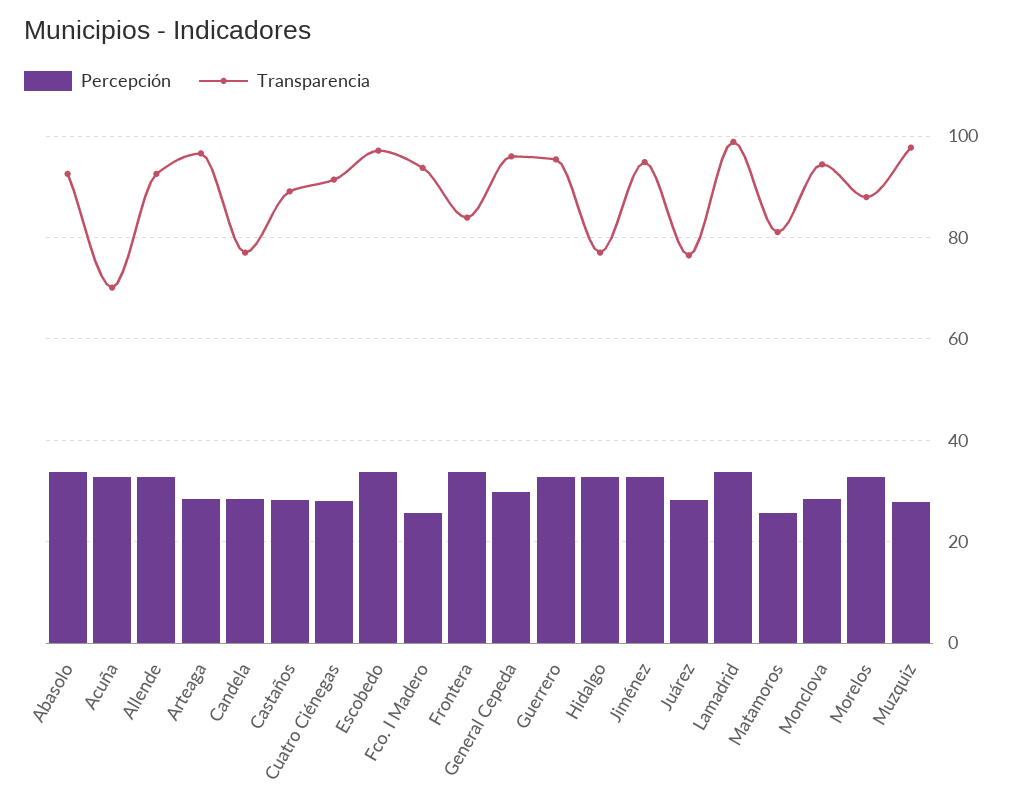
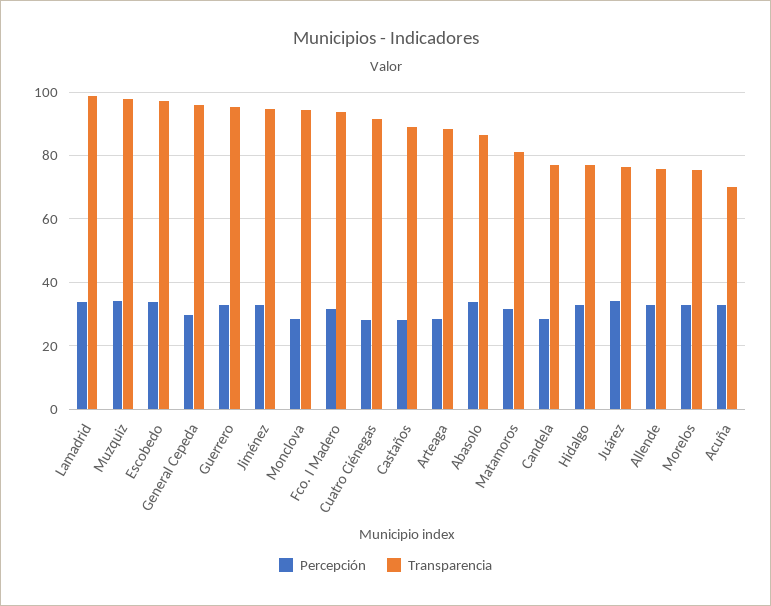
  {
    "Percepción": {
      "Abasolo": 34,
      "Acuña": 32,
      "Allende": 32,
      "Arteaga": 28,
      "Candela": 28,
      "Castaños": 28,
      "Cuatro Ciénegas": 28,
      "Escobedo": 34,
-     "Fco. I Madero": 26,
+     "Fco. I Madero": 32,
-     "Frontera": 34,
      "General Cepeda": 30,
      "Guerrero": 32,
      "Hidalgo": 32,
      "Jiménez": 32,
-     "Juárez": 28,
+     "Juárez": 34,
      "Lamadrid": 34,
-     "Matamoros": 26,
+     "Matamoros": 32,
      "Monclova": 28,
      "Morelos": 32,
-     "Muzquiz": 28
+     "Muzquiz": 34
    },
    "Transparencia": {
-     "Abasolo": 92,
+     "Abasolo": 86,
      "Acuña": 70,
-     "Allende": 92,
+     "Allende": 76,
-     "Arteaga": 96,
+     "Arteaga": 88,
      "Candela": 78,
      "Castaños": 90,
      "Cuatro Ciénegas": 92,
      "Escobedo": 98,
      "Fco. I Madero": 94,
-     "Frontera": 84,
      "General Cepeda": 96,
      "Guerrero": 96,
      "Hidalgo": 78,
      "Jiménez": 94,
      "Juárez": 76,
      "Lamadrid": 98,
      "Matamoros": 82,
      "Monclova": 94,
-     "Morelos": 88,
+     "Morelos": 76,
      "Muzquiz": 98
    }
  }

